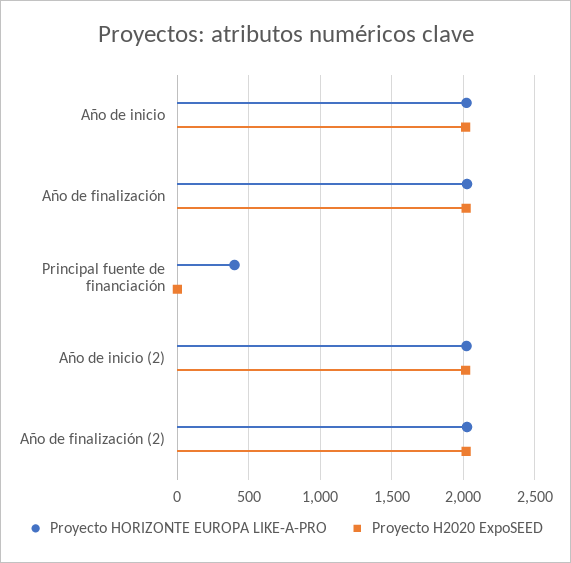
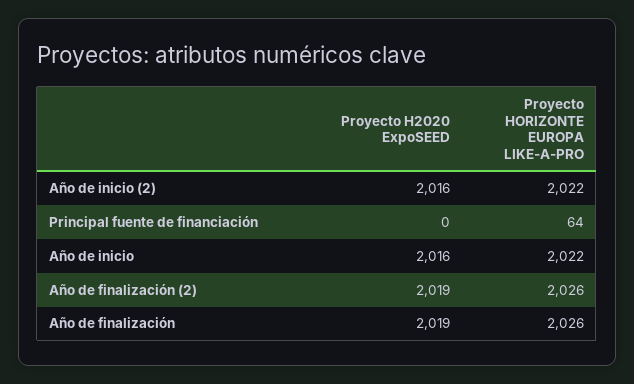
  {
    "Proyecto HORIZONTE EUROPA LIKE-A-PRO": {
      "Año de inicio": 2022,
      "Año de finalización": 2026,
-     "Principal fuente de financiación": 400,
+     "Principal fuente de financiación": 64,
      "Año de inicio (2)": 2022,
      "Año de finalización (2)": 2026
    },
    "Proyecto H2020 ExpoSEED": {
      "Año de inicio": 2016,
      "Año de finalización": 2019,
      "Principal fuente de financiación": 0,
      "Año de inicio (2)": 2016,
      "Año de finalización (2)": 2019
    }
  }

